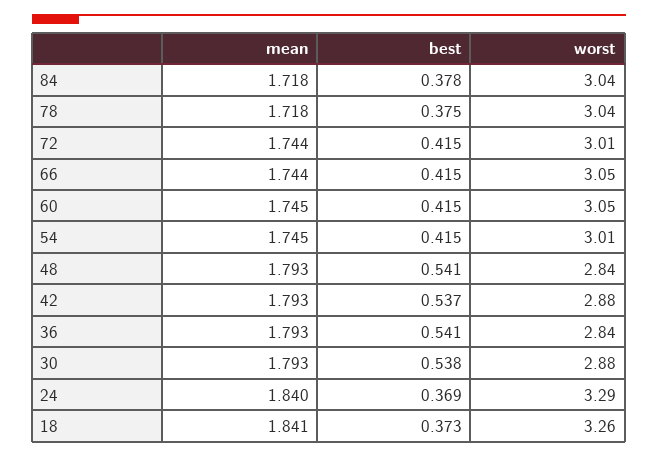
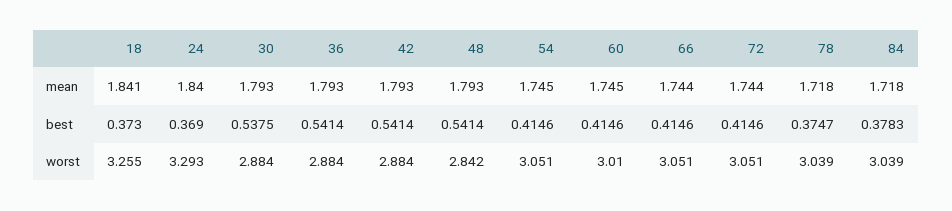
  {
    "mean": {
      "84": 1.718,
      "78": 1.718,
      "72": 1.744,
      "66": 1.744,
      "60": 1.745,
      "54": 1.745,
      "48": 1.793,
      "42": 1.793,
      "36": 1.793,
      "30": 1.793,
      "24": 1.84,
      "18": 1.841
    },
    "best": {
      "84": 0.3783,
      "78": 0.3747,
      "72": 0.4146,
      "66": 0.4146,
      "60": 0.4146,
      "54": 0.4146,
      "48": 0.5414,
-     "42": 0.537,
+     "42": 0.5414,
      "36": 0.5414,
      "30": 0.5375,
      "24": 0.369,
      "18": 0.373
    },
    "worst": {
      "84": 3.039,
      "78": 3.039,
-     "72": 3.01,
+     "72": 3.051,
      "66": 3.051,
-     "60": 3.05,
+     "60": 3.01,
-     "54": 3.01,
+     "54": 3.051,
      "48": 2.842,
      "42": 2.884,
-     "36": 2.84,
+     "36": 2.884,
      "30": 2.884,
      "24": 3.293,
      "18": 3.255
    }
  }

